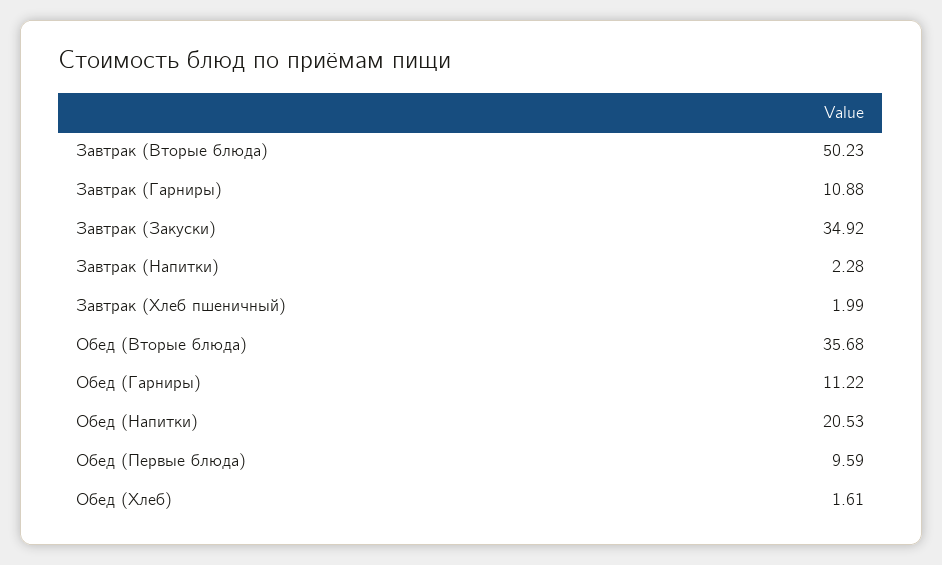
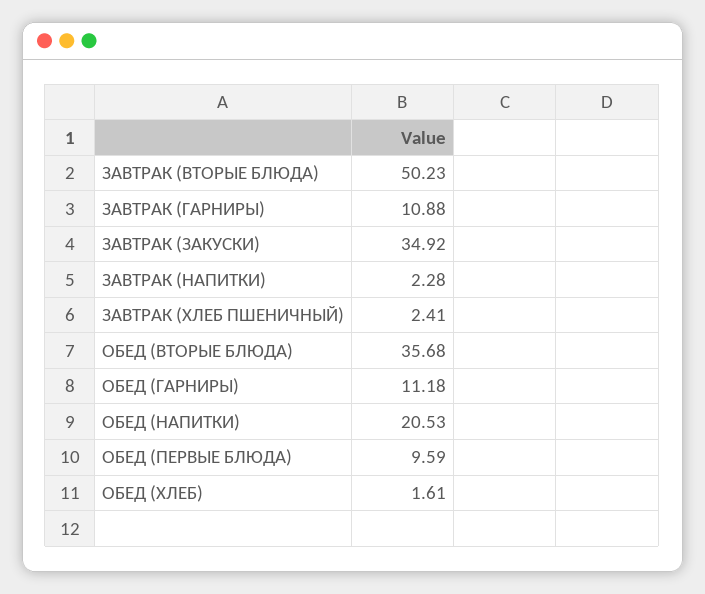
  {
    "Завтрак (Вторые блюда)": 50.23,
    "Завтрак (Гарниры)": 10.88,
    "Завтрак (Закуски)": 34.92,
    "Завтрак (Напитки)": 2.28,
-   "Завтрак (Хлеб пшеничный)": 1.99,
+   "Завтрак (Хлеб пшеничный)": 2.41,
    "Обед (Вторые блюда)": 35.68,
-   "Обед (Гарниры)": 11.22,
+   "Обед (Гарниры)": 11.18,
    "Обед (Напитки)": 20.53,
    "Обед (Первые блюда)": 9.59,
    "Обед (Хлеб)": 1.61
  }

